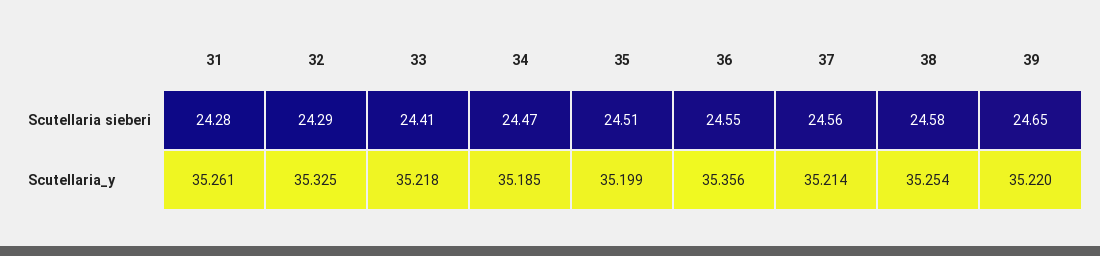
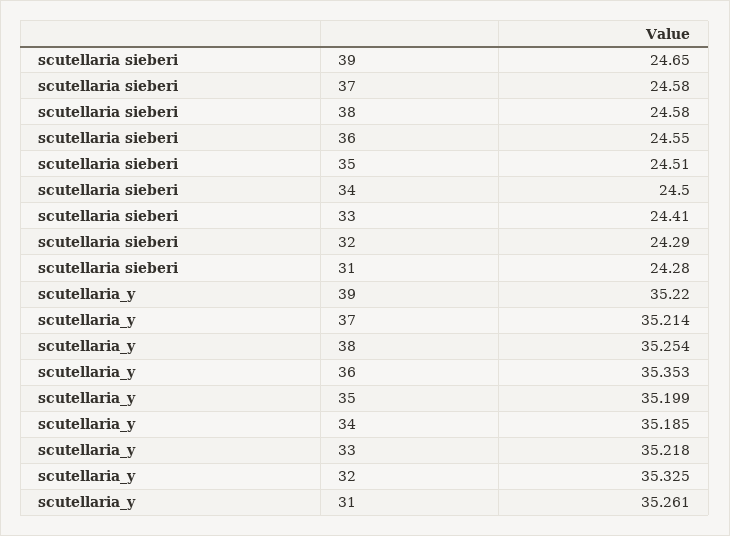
  {
    "31": {
      "Scutellaria sieberi": 24.28,
      "Scutellaria_y": 35.261
    },
    "32": {
      "Scutellaria sieberi": 24.29,
      "Scutellaria_y": 35.325
    },
    "33": {
      "Scutellaria sieberi": 24.41,
      "Scutellaria_y": 35.218
    },
    "34": {
-     "Scutellaria sieberi": 24.47,
+     "Scutellaria sieberi": 24.5,
      "Scutellaria_y": 35.185
    },
    "35": {
      "Scutellaria sieberi": 24.51,
      "Scutellaria_y": 35.199
    },
    "36": {
      "Scutellaria sieberi": 24.55,
-     "Scutellaria_y": 35.356
+     "Scutellaria_y": 35.353
    },
    "37": {
-     "Scutellaria sieberi": 24.56,
+     "Scutellaria sieberi": 24.58,
      "Scutellaria_y": 35.214
    },
    "38": {
      "Scutellaria sieberi": 24.58,
      "Scutellaria_y": 35.254
    },
    "39": {
      "Scutellaria sieberi": 24.65,
      "Scutellaria_y": 35.22
    }
  }

